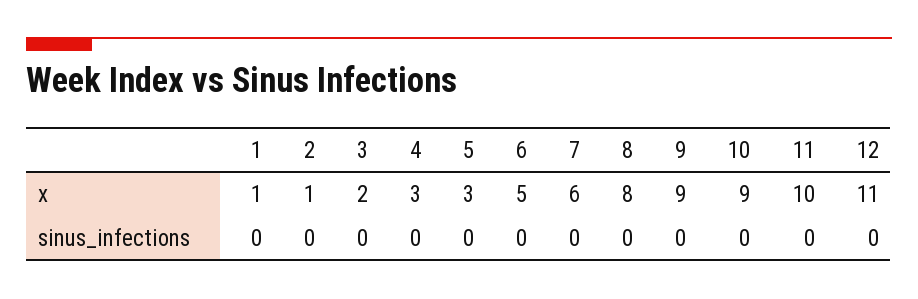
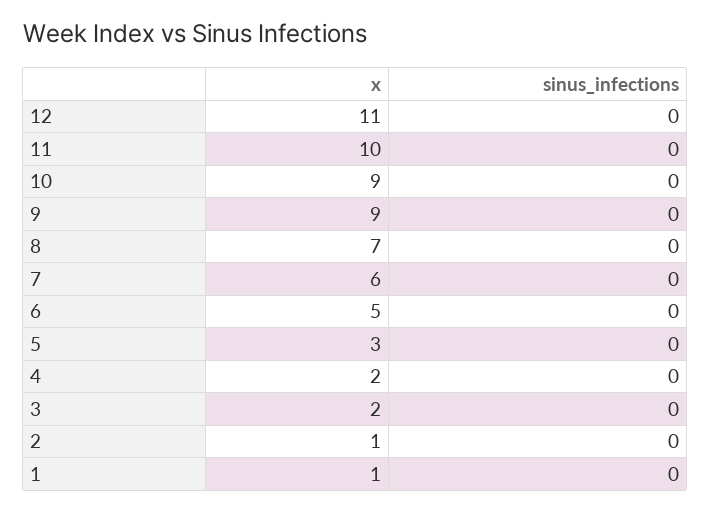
  {
    "1": {
      "x": 1,
      "sinus_infections": 0
    },
    "2": {
      "x": 1,
      "sinus_infections": 0
    },
    "3": {
      "x": 2,
      "sinus_infections": 0
    },
    "4": {
-     "x": 3,
+     "x": 2,
      "sinus_infections": 0
    },
    "5": {
      "x": 3,
      "sinus_infections": 0
    },
    "6": {
      "x": 5,
      "sinus_infections": 0
    },
    "7": {
      "x": 6,
      "sinus_infections": 0
    },
    "8": {
-     "x": 8,
+     "x": 7,
      "sinus_infections": 0
    },
    "9": {
      "x": 9,
      "sinus_infections": 0
    },
    "10": {
      "x": 9,
      "sinus_infections": 0
    },
    "11": {
      "x": 10,
      "sinus_infections": 0
    },
    "12": {
      "x": 11,
      "sinus_infections": 0
    }
  }

